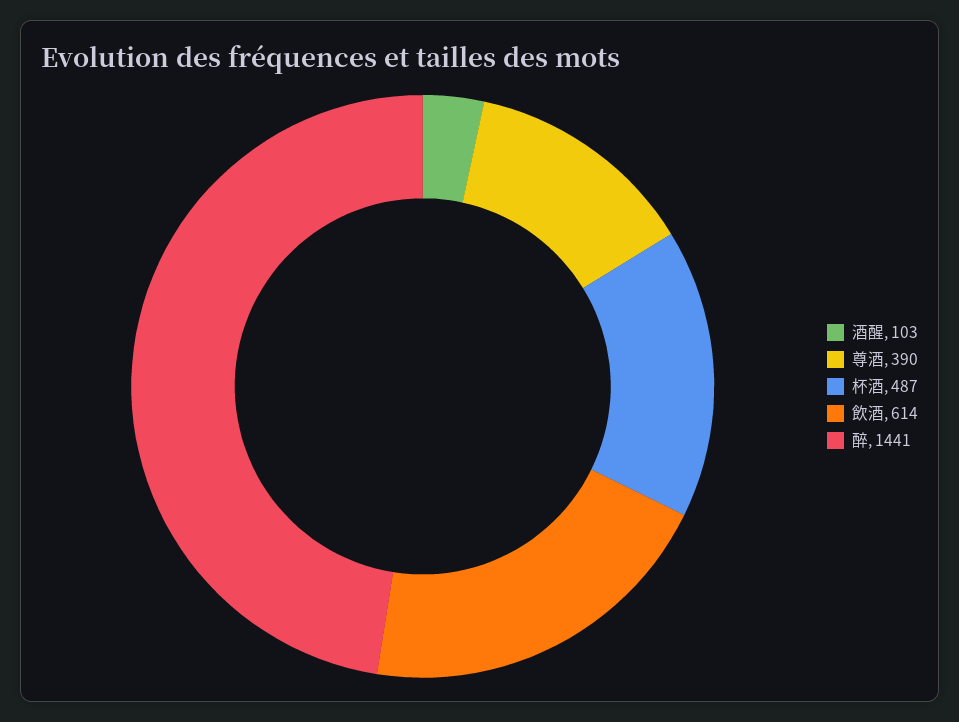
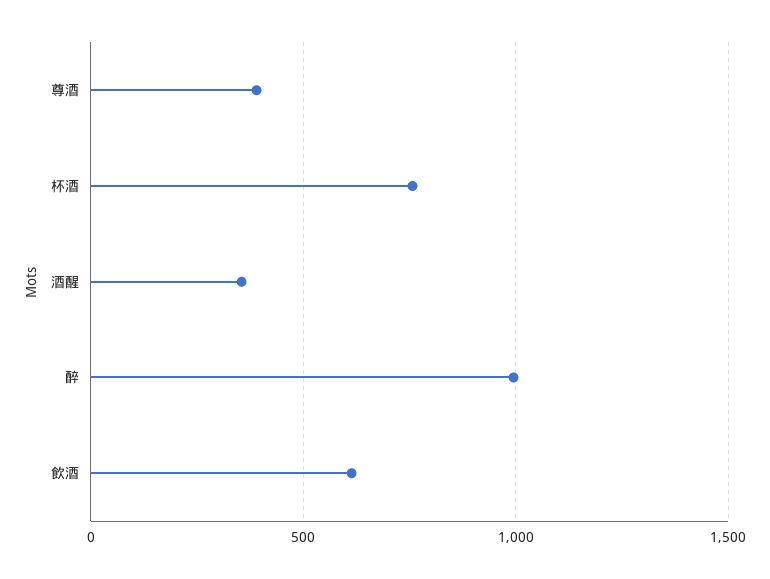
  {
-   "酒醒": 103,
+   "酒醒": 350,
    "尊酒": 390,
-   "杯酒": 487,
+   "杯酒": 750,
    "飲酒": 614,
-   "醉": 1441
+   "醉": 1000
  }

